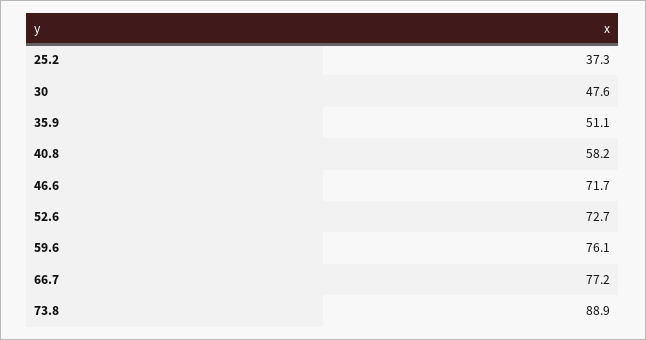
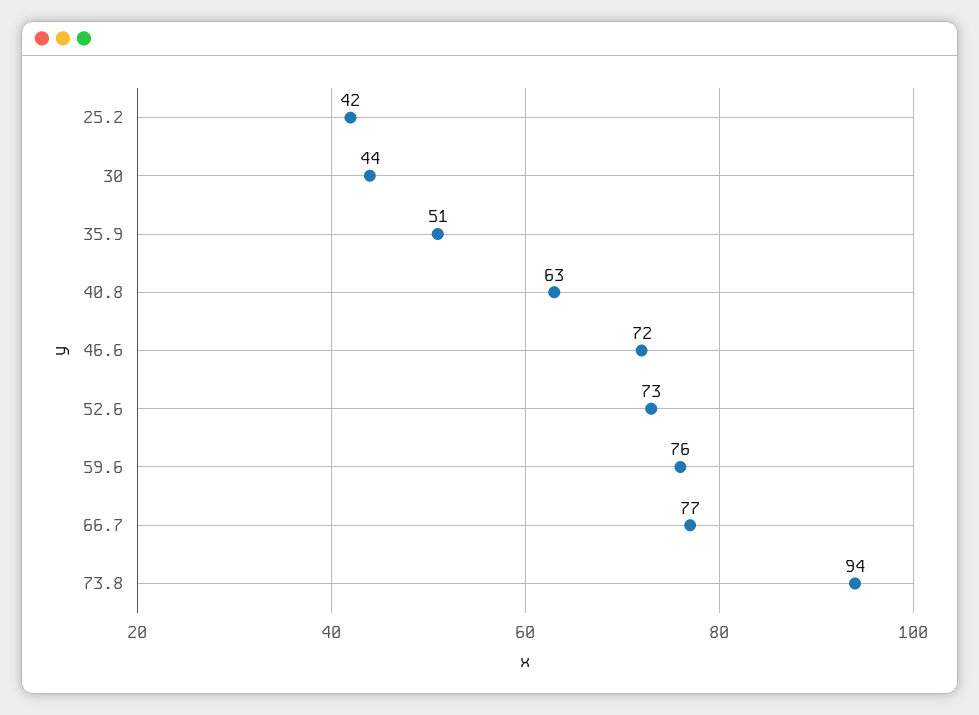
  {
-   "25.2": 37.3,
+   "25.2": 42,
-   "30": 47.6,
+   "30": 44,
    "35.9": 51.1,
-   "40.8": 58.2,
+   "40.8": 63,
    "46.6": 71.7,
    "52.6": 72.7,
    "59.6": 76.1,
    "66.7": 77.2,
-   "73.8": 88.9
+   "73.8": 94
  }

